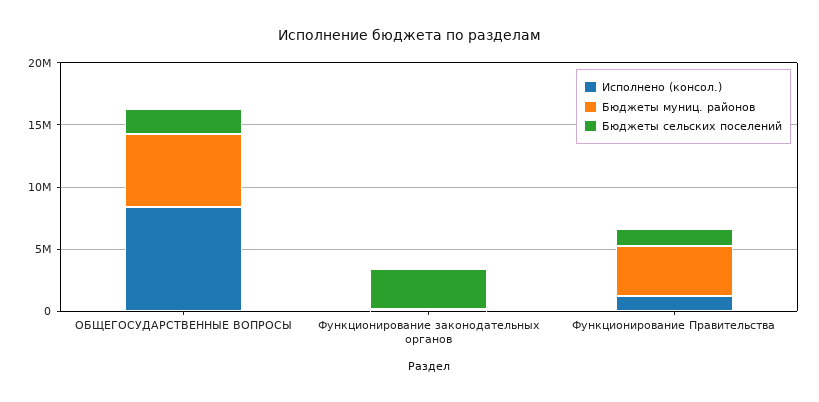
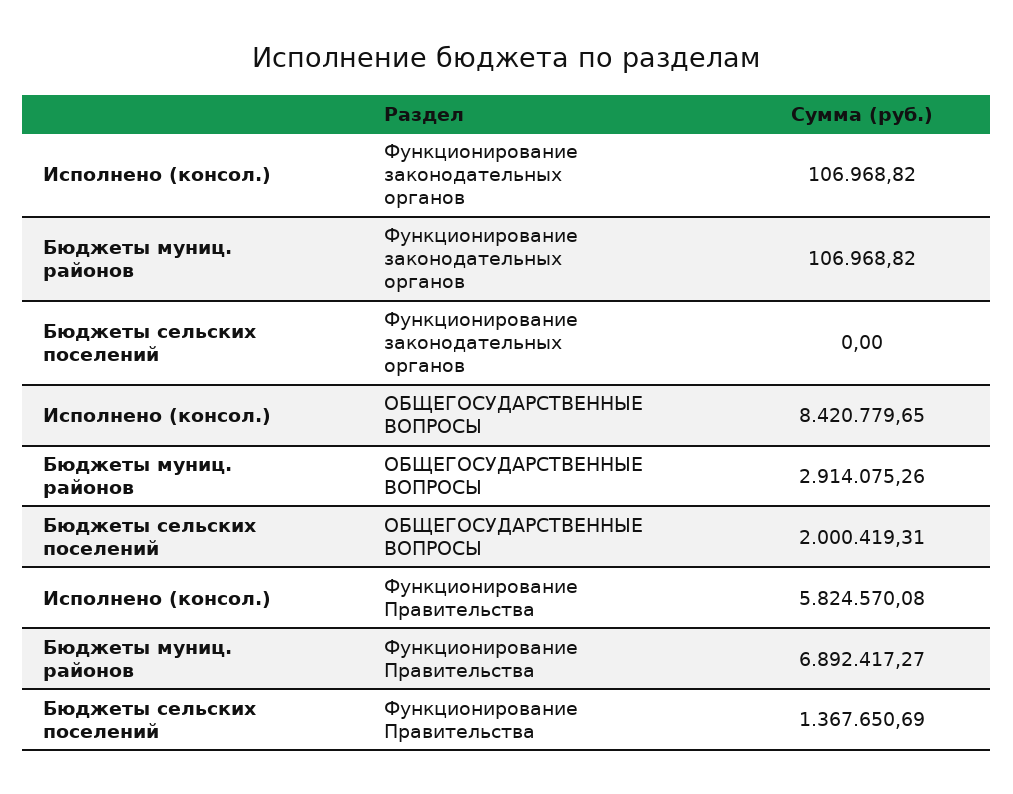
  {
    "Исполнено (консол.)": {
      "ОБЩЕГОСУДАРСТВЕННЫЕ ВОПРОСЫ": 8420779.65,
      "Функционирование законодательных органов": 106968.82,
-     "Функционирование Правительства": 1000000
+     "Функционирование Правительства": 5824570.08
    },
    "Бюджеты муниц. районов": {
-     "ОБЩЕГОСУДАРСТВЕННЫЕ ВОПРОСЫ": 6000000,
+     "ОБЩЕГОСУДАРСТВЕННЫЕ ВОПРОСЫ": 2914075.26,
      "Функционирование законодательных органов": 106968.82,
-     "Функционирование Правительства": 4000000
+     "Функционирование Правительства": 6892417.27
    },
    "Бюджеты сельских поселений": {
      "ОБЩЕГОСУДАРСТВЕННЫЕ ВОПРОСЫ": 2000419.31,
-     "Функционирование законодательных органов": 3000000,
+     "Функционирование законодательных органов": 0,
      "Функционирование Правительства": 1367650.69
    }
  }

